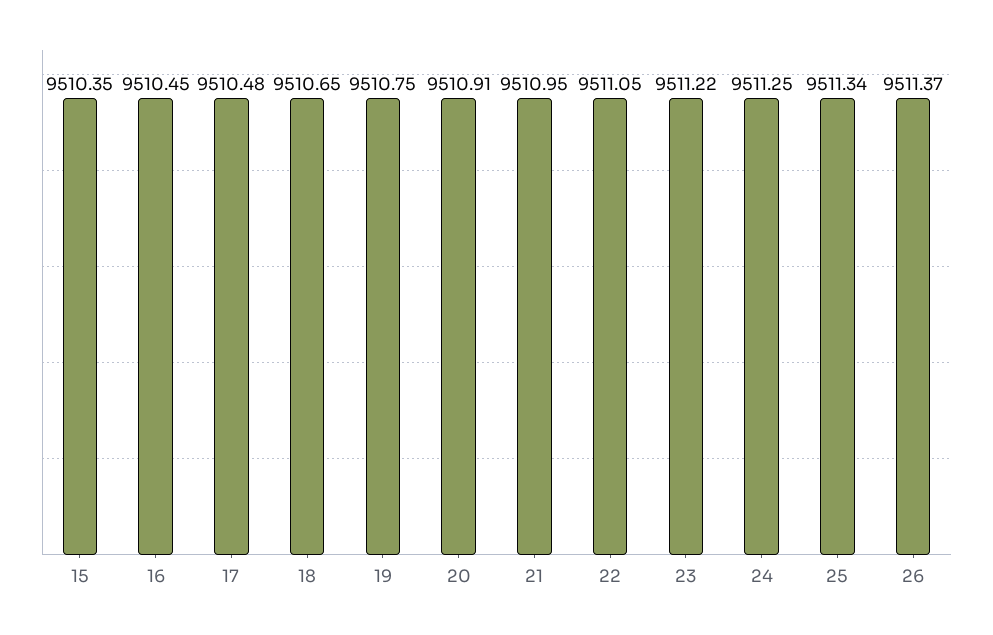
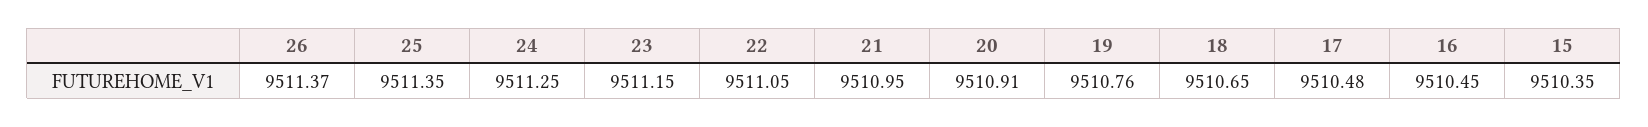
  {
    "15": 9510.35,
    "16": 9510.45,
    "17": 9510.48,
    "18": 9510.65,
-   "19": 9510.75,
+   "19": 9510.76,
    "20": 9510.91,
    "21": 9510.95,
    "22": 9511.05,
-   "23": 9511.22,
+   "23": 9511.15,
    "24": 9511.25,
-   "25": 9511.34,
+   "25": 9511.35,
    "26": 9511.37
  }

